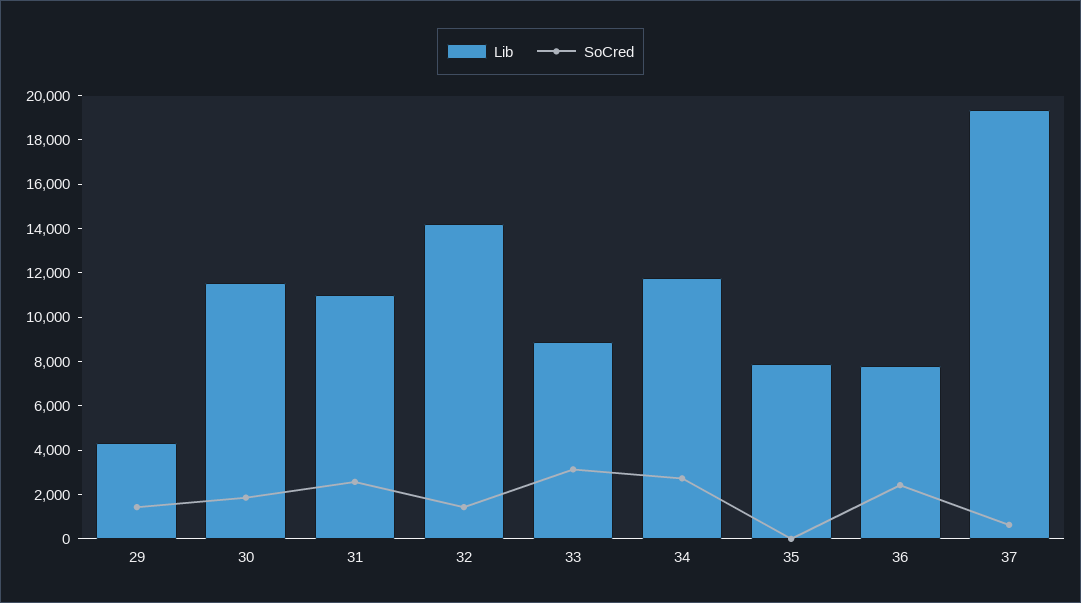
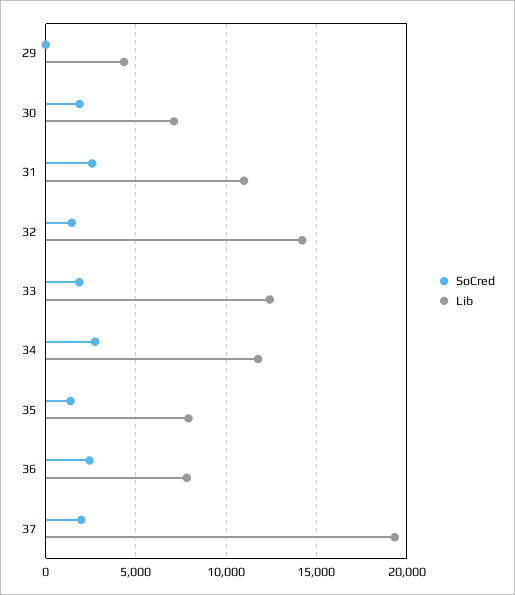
  {
    "Lib": {
      "29": 4500,
-     "30": 11500,
+     "30": 7000,
      "31": 11000,
      "32": 14000,
-     "33": 9000,
+     "33": 12500,
      "34": 12000,
      "35": 8000,
      "36": 8000,
      "37": 19500
    },
    "SoCred": {
-     "29": 1500,
+     "29": 0,
      "30": 2000,
      "31": 2500,
      "32": 1500,
-     "33": 3000,
+     "33": 2000,
      "34": 2500,
-     "35": 0,
+     "35": 1500,
      "36": 2500,
-     "37": 500
+     "37": 2000
    }
  }

